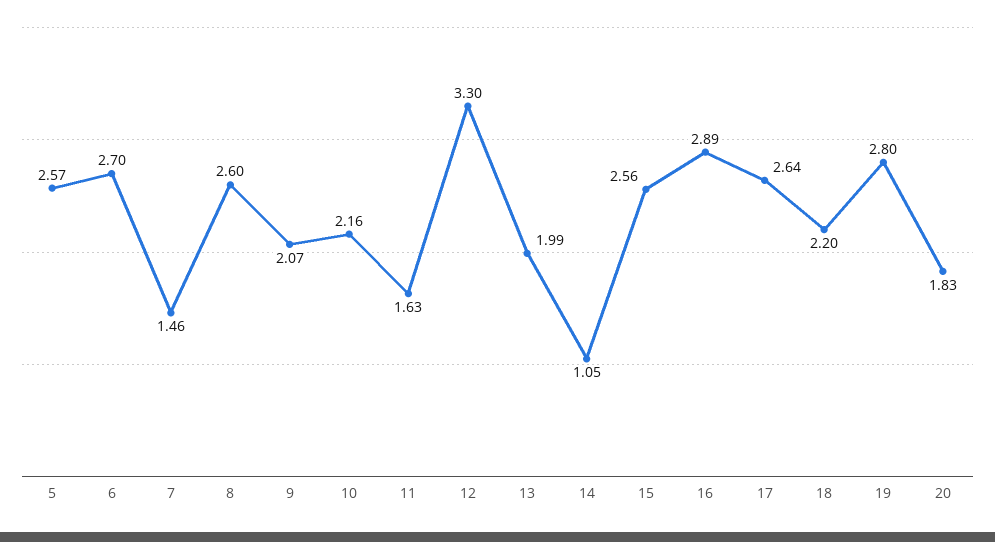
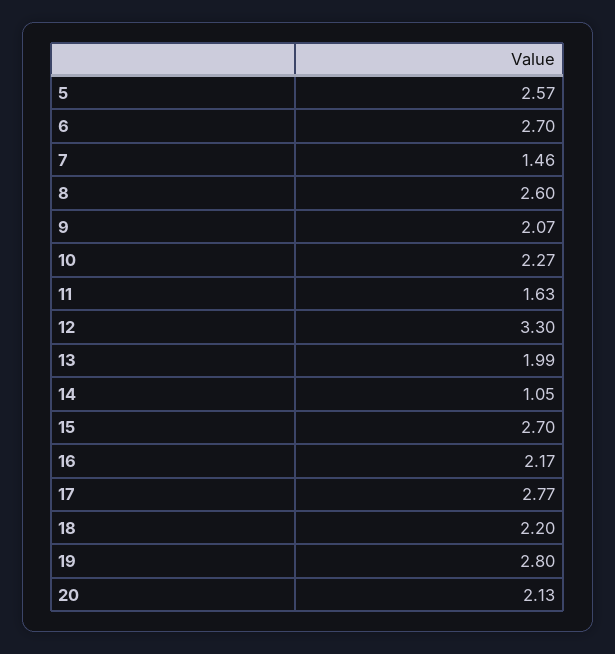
  {
    "5": 2.57,
    "6": 2.7,
    "7": 1.46,
    "8": 2.6,
    "9": 2.07,
-   "10": 2.16,
+   "10": 2.27,
    "11": 1.63,
    "12": 3.3,
    "13": 1.99,
    "14": 1.05,
-   "15": 2.56,
+   "15": 2.7,
-   "16": 2.89,
+   "16": 2.17,
-   "17": 2.64,
+   "17": 2.77,
    "18": 2.2,
    "19": 2.8,
-   "20": 1.83
+   "20": 2.13
  }

